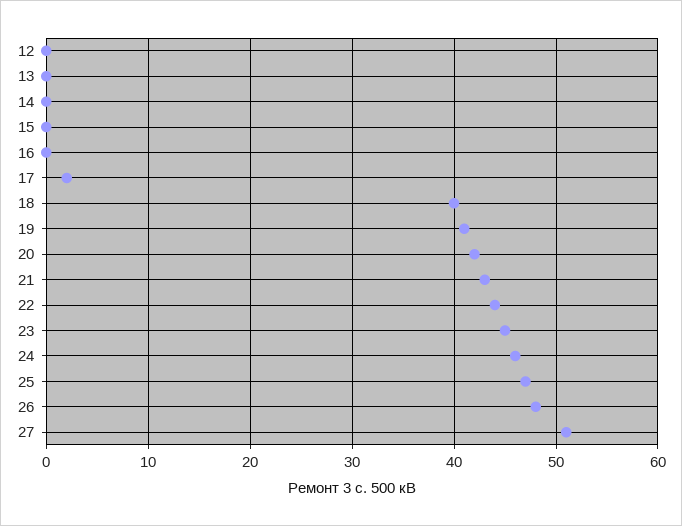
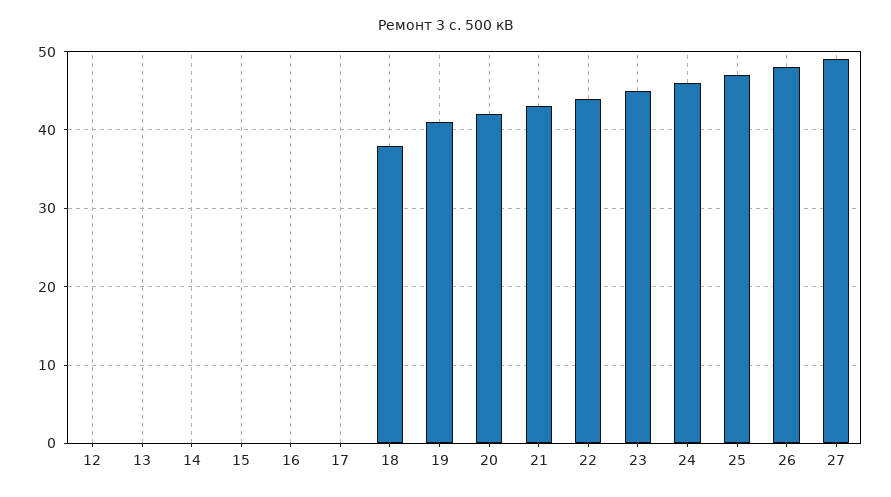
  {
    "12": 0,
    "13": 0,
    "14": 0,
    "15": 0,
    "16": 0,
-   "17": 2,
+   "17": 0,
-   "18": 40,
+   "18": 38,
    "19": 41,
    "20": 42,
    "21": 43,
    "22": 44,
    "23": 45,
    "24": 46,
    "25": 47,
    "26": 48,
-   "27": 51
+   "27": 49
  }

